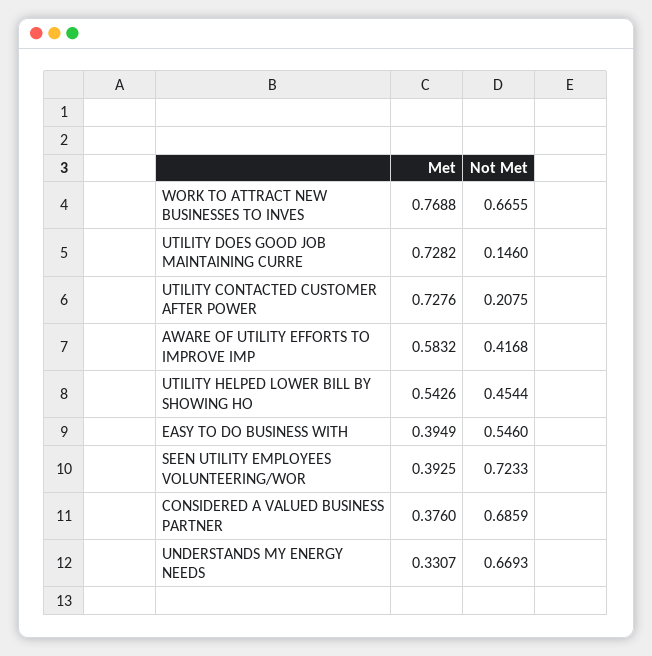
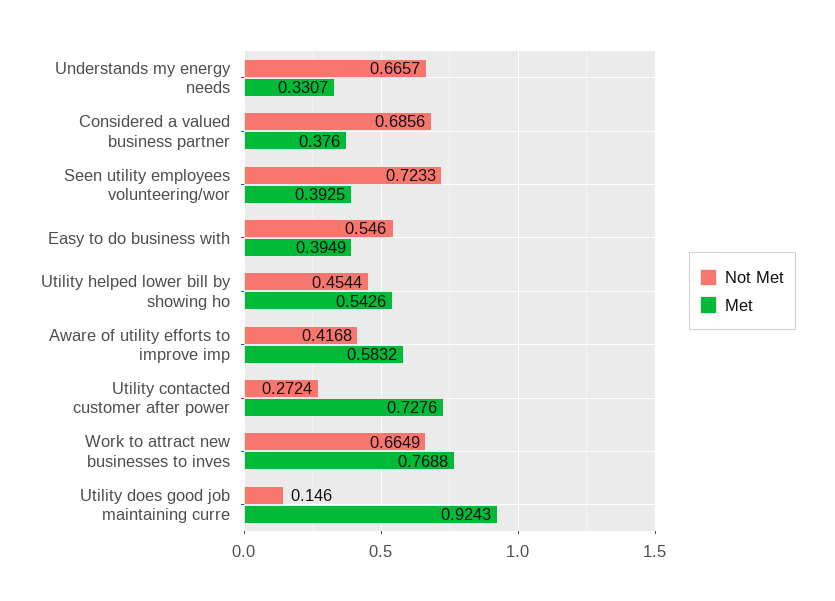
  {
    "Met": {
      "WORK TO ATTRACT NEW BUSINESSES TO INVES": 0.7688,
-     "UTILITY DOES GOOD JOB MAINTAINING CURRE": 0.7282,
+     "UTILITY DOES GOOD JOB MAINTAINING CURRE": 0.9243,
      "UTILITY CONTACTED CUSTOMER AFTER POWER": 0.7276,
      "AWARE OF UTILITY EFFORTS TO IMPROVE IMP": 0.5832,
      "UTILITY HELPED LOWER BILL BY SHOWING HO": 0.5426,
      "EASY TO DO BUSINESS WITH": 0.3949,
      "SEEN UTILITY EMPLOYEES VOLUNTEERING/WOR": 0.3925,
      "CONSIDERED A VALUED BUSINESS PARTNER": 0.376,
      "UNDERSTANDS MY ENERGY NEEDS": 0.3307
    },
    "Not Met": {
-     "WORK TO ATTRACT NEW BUSINESSES TO INVES": 0.6655,
+     "WORK TO ATTRACT NEW BUSINESSES TO INVES": 0.6649,
      "UTILITY DOES GOOD JOB MAINTAINING CURRE": 0.146,
-     "UTILITY CONTACTED CUSTOMER AFTER POWER": 0.2075,
+     "UTILITY CONTACTED CUSTOMER AFTER POWER": 0.2724,
      "AWARE OF UTILITY EFFORTS TO IMPROVE IMP": 0.4168,
      "UTILITY HELPED LOWER BILL BY SHOWING HO": 0.4544,
      "EASY TO DO BUSINESS WITH": 0.546,
      "SEEN UTILITY EMPLOYEES VOLUNTEERING/WOR": 0.7233,
-     "CONSIDERED A VALUED BUSINESS PARTNER": 0.6859,
+     "CONSIDERED A VALUED BUSINESS PARTNER": 0.6856,
-     "UNDERSTANDS MY ENERGY NEEDS": 0.6693
+     "UNDERSTANDS MY ENERGY NEEDS": 0.6657
    }
  }

